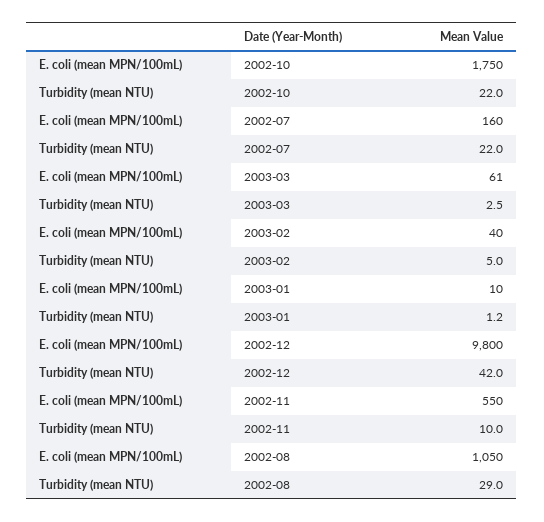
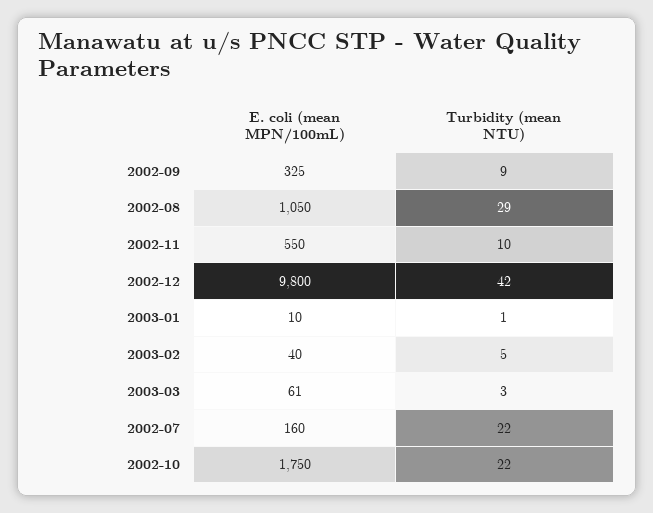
  {
    "E. coli (mean MPN/100mL)": {
      "2002-10": 1750,
      "2002-07": 160,
      "2003-03": 61,
      "2003-02": 40,
      "2003-01": 10,
      "2002-12": 9800,
      "2002-11": 550,
-     "2002-08": 1050
+     "2002-08": 1050,
+     "2002-09": 325
    },
    "Turbidity (mean NTU)": {
      "2002-10": 22,
      "2002-07": 22,
      "2003-03": 2.5,
      "2003-02": 5,
      "2003-01": 1.2,
      "2002-12": 42,
      "2002-11": 10,
-     "2002-08": 29
+     "2002-08": 29,
+     "2002-09": 9
    }
  }

